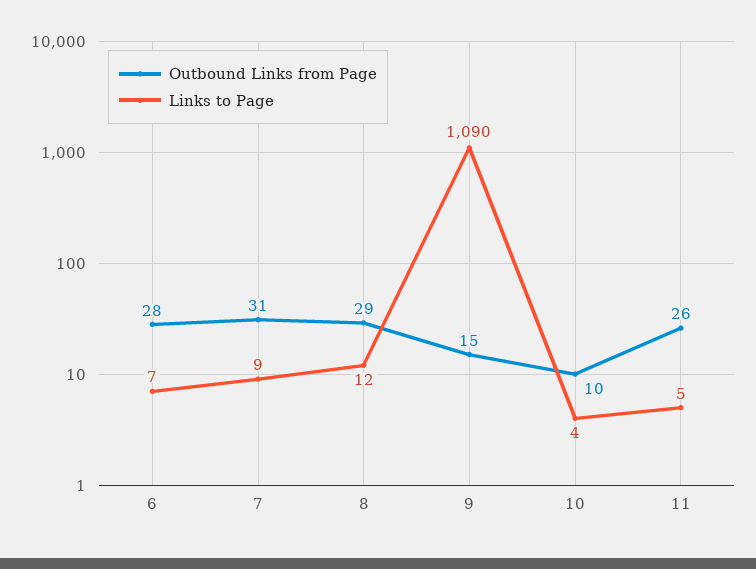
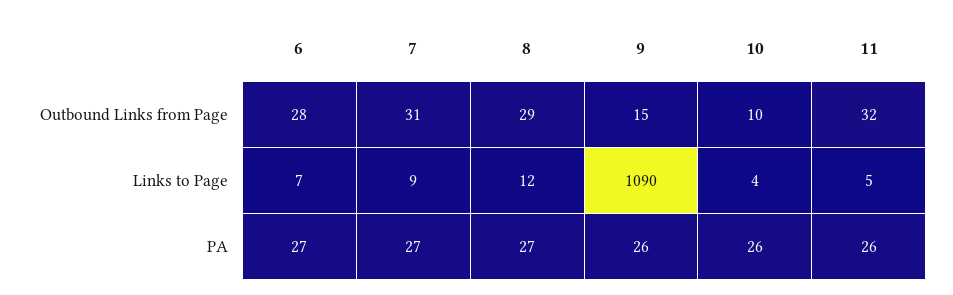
  {
    "Outbound Links from Page": {
      "6": 28,
      "7": 31,
      "8": 29,
      "9": 15,
      "10": 10,
-     "11": 26
+     "11": 32
    },
    "Links to Page": {
      "6": 7,
      "7": 9,
      "8": 12,
      "9": 1090,
      "10": 4,
      "11": 5
-   }
+   },
+   "PA": {
+     "6": 27,
+     "7": 27,
+     "8": 27,
+     "9": 26,
+     "10": 26,
+     "11": 26
+   }
  }

